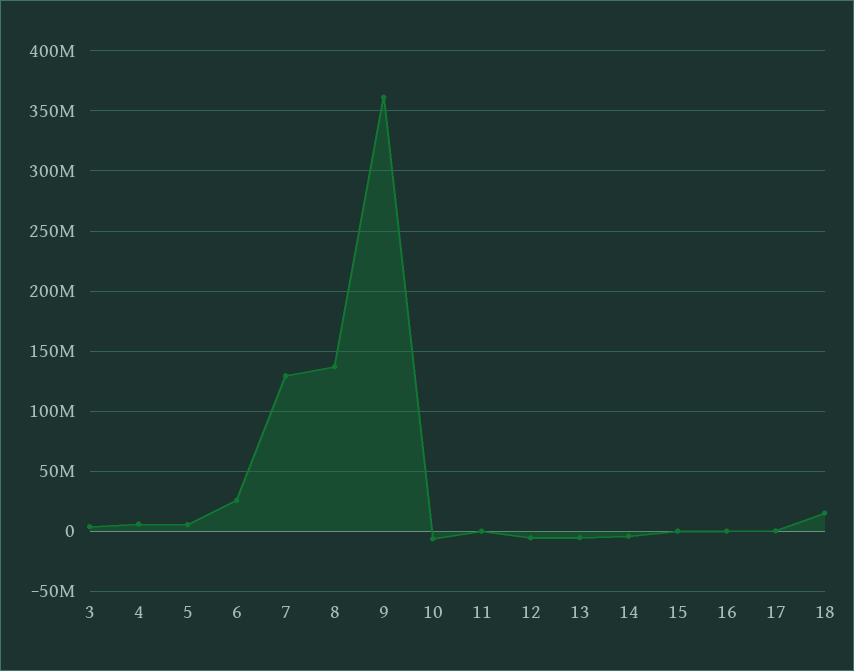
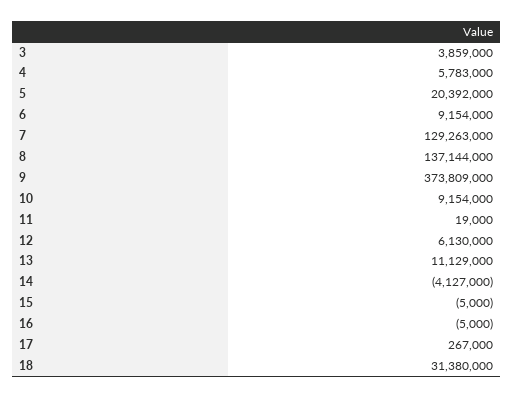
  {
    "3": 3859000,
    "4": 5783000,
-   "5": 5000000,
+   "5": 20392000,
-   "6": 25000000,
+   "6": 9154000,
    "7": 129263000,
    "8": 137144000,
-   "9": 360000000,
+   "9": 373809000,
-   "10": -5000000,
+   "10": 9154000,
    "11": 19000,
-   "12": -5000000,
+   "12": 6130000,
-   "13": -5000000,
+   "13": 11129000,
    "14": -4127000,
    "15": -5000,
    "16": -5000,
    "17": 267000,
-   "18": 15000000
+   "18": 31380000
  }

